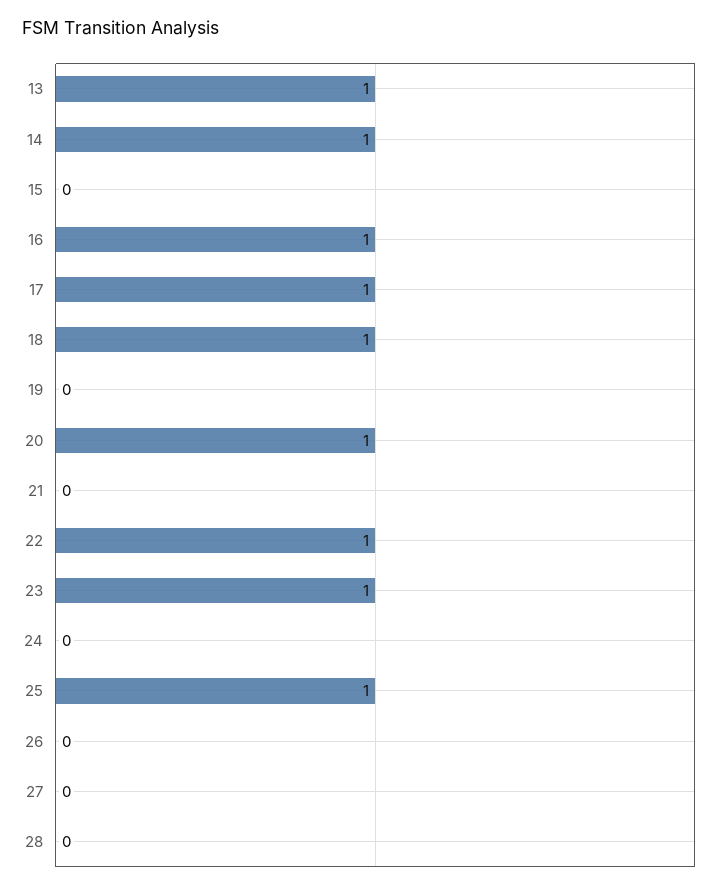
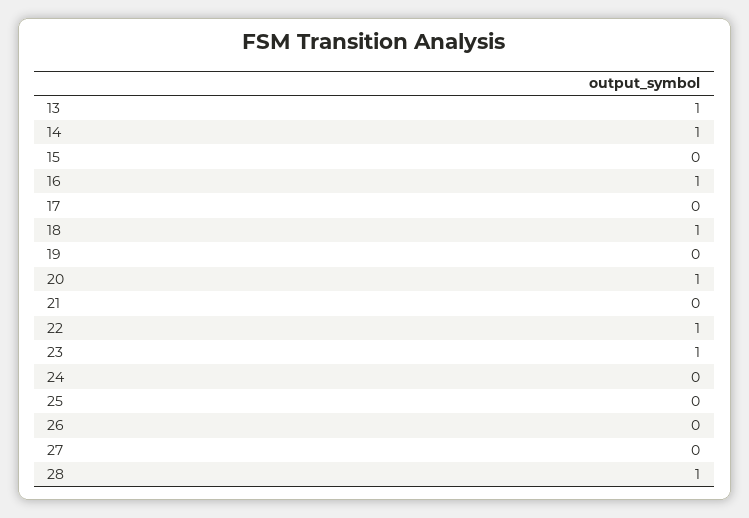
  {
    "13": 1,
    "14": 1,
    "15": 0,
    "16": 1,
-   "17": 1,
+   "17": 0,
    "18": 1,
    "19": 0,
    "20": 1,
    "21": 0,
    "22": 1,
    "23": 1,
    "24": 0,
-   "25": 1,
+   "25": 0,
    "26": 0,
    "27": 0,
-   "28": 0
+   "28": 1
  }

